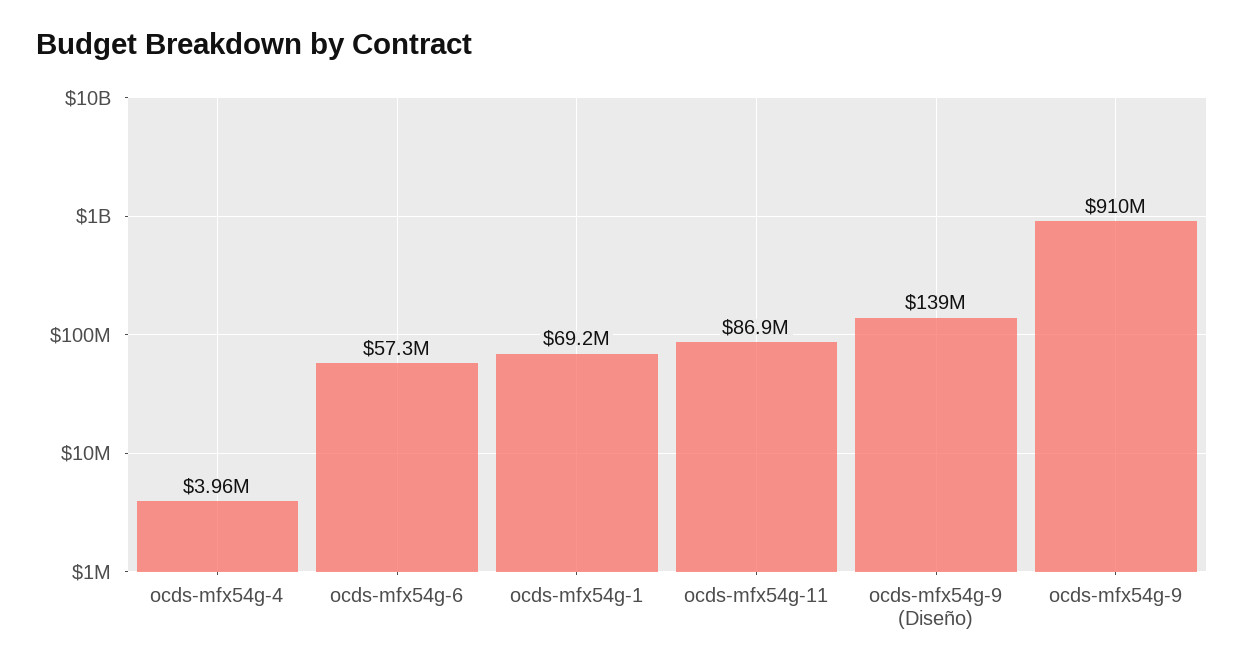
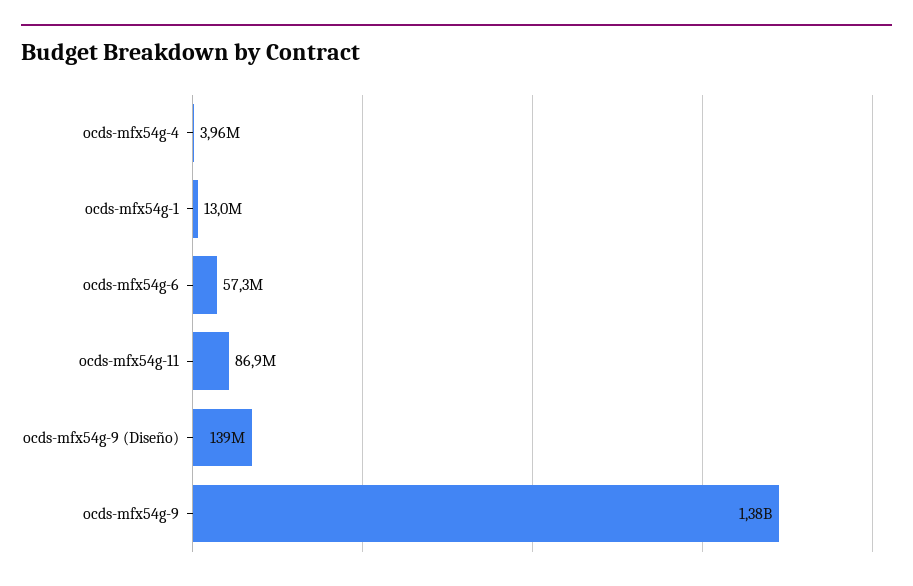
  {
    "ocds-mfx54g-4": 3960000,
    "ocds-mfx54g-6": 57300000,
-   "ocds-mfx54g-1": 69200000,
+   "ocds-mfx54g-1": 13000000,
    "ocds-mfx54g-11": 86900000,
    "ocds-mfx54g-9 (Diseño)": 139000000,
-   "ocds-mfx54g-9": 910000000
+   "ocds-mfx54g-9": 1380000000
  }

